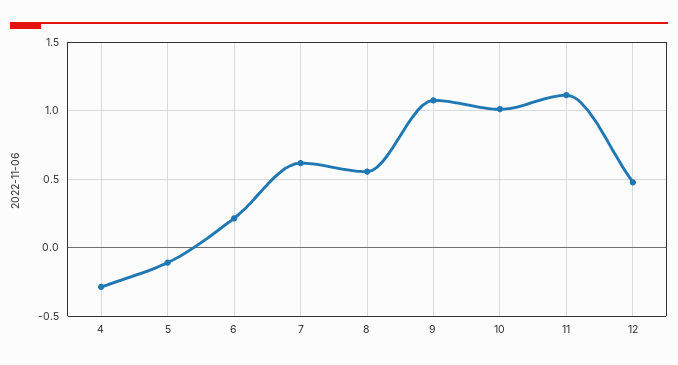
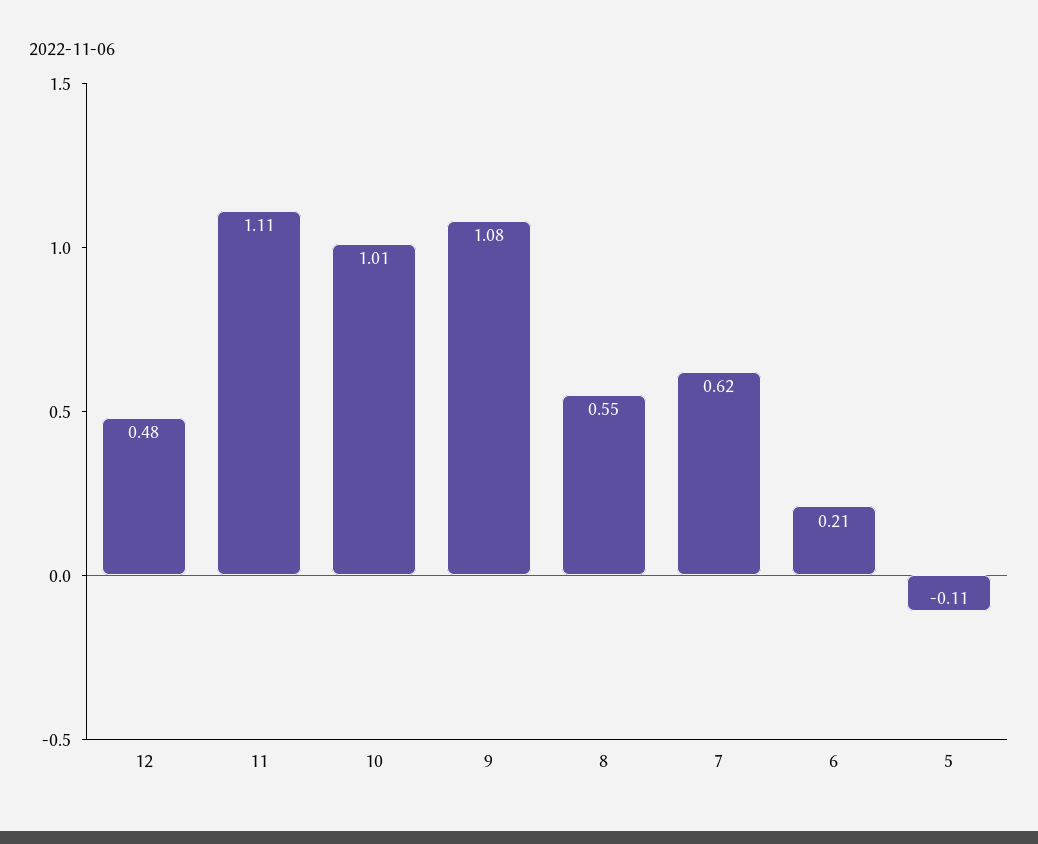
  {
-   "4": -0.3,
    "5": -0.11,
    "6": 0.21,
    "7": 0.62,
    "8": 0.55,
    "9": 1.08,
    "10": 1.01,
    "11": 1.11,
    "12": 0.48
  }

